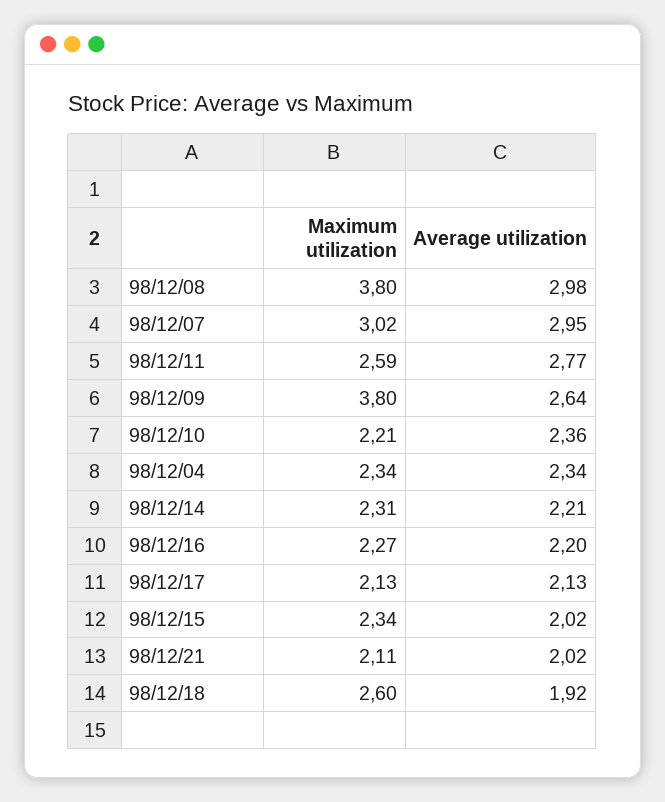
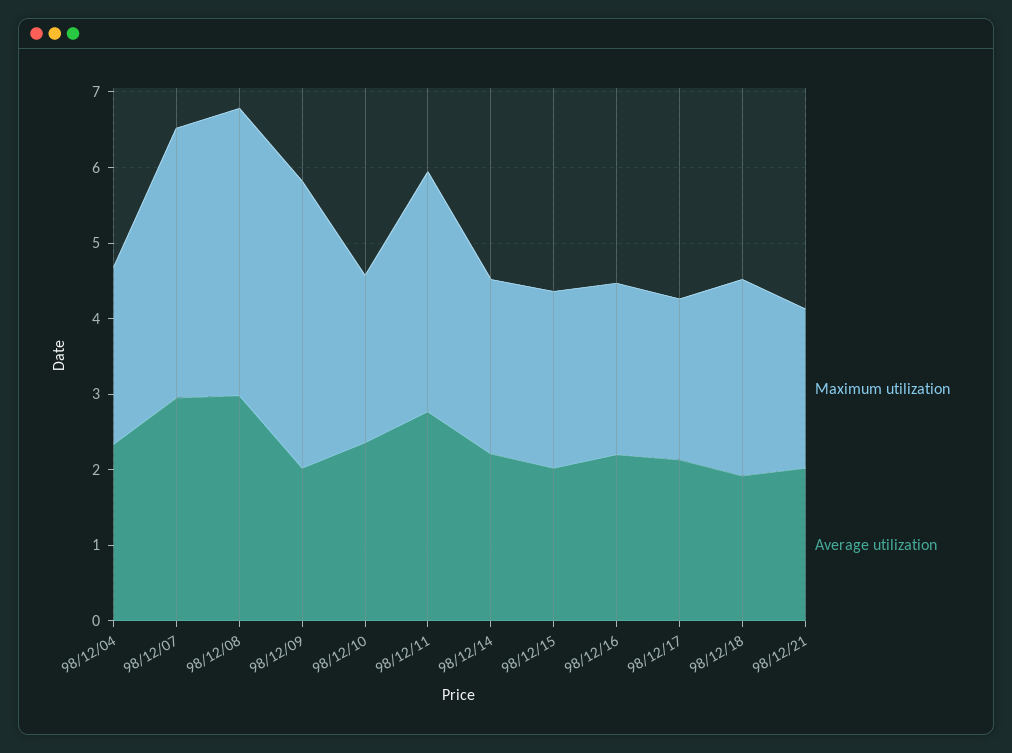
  {
    "Maximum utilization": {
      "98/12/08": 3.8,
-     "98/12/07": 3.02,
+     "98/12/07": 3.6,
-     "98/12/11": 2.59,
+     "98/12/11": 3.2,
      "98/12/09": 3.8,
      "98/12/10": 2.21,
      "98/12/04": 2.34,
      "98/12/14": 2.31,
      "98/12/16": 2.27,
      "98/12/17": 2.13,
      "98/12/15": 2.34,
      "98/12/21": 2.11,
      "98/12/18": 2.6
    },
    "Average utilization": {
      "98/12/08": 2.98,
      "98/12/07": 2.95,
      "98/12/11": 2.77,
-     "98/12/09": 2.64,
+     "98/12/09": 2,
      "98/12/10": 2.36,
      "98/12/04": 2.34,
      "98/12/14": 2.21,
      "98/12/16": 2.2,
      "98/12/17": 2.13,
      "98/12/15": 2.02,
      "98/12/21": 2.02,
      "98/12/18": 1.92
    }
  }

